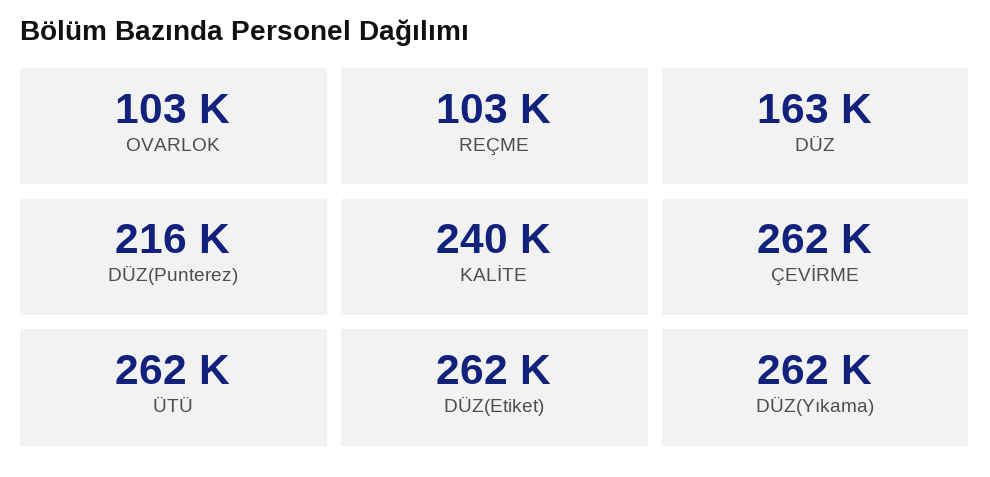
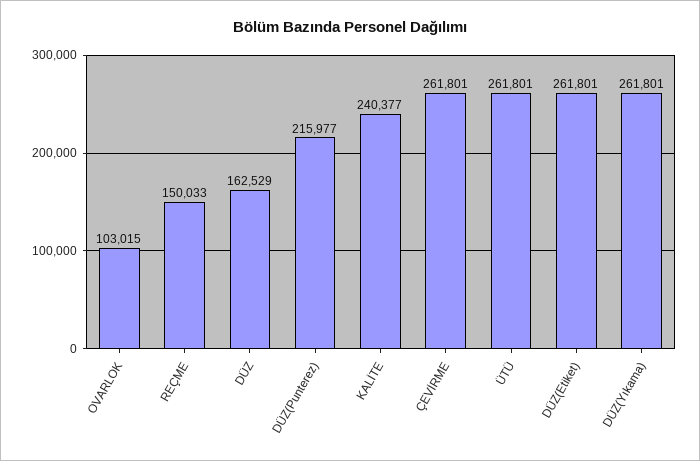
  {
    "OVARLOK": 103015,
-   "REÇME": 103000,
+   "REÇME": 150033,
    "DÜZ": 162529,
    "DÜZ(Punterez)": 215977,
    "KALİTE": 240377,
    "ÇEVİRME": 261801,
    "ÜTÜ": 261801,
    "DÜZ(Etiket)": 261801,
    "DÜZ(Yıkama)": 261801
  }

